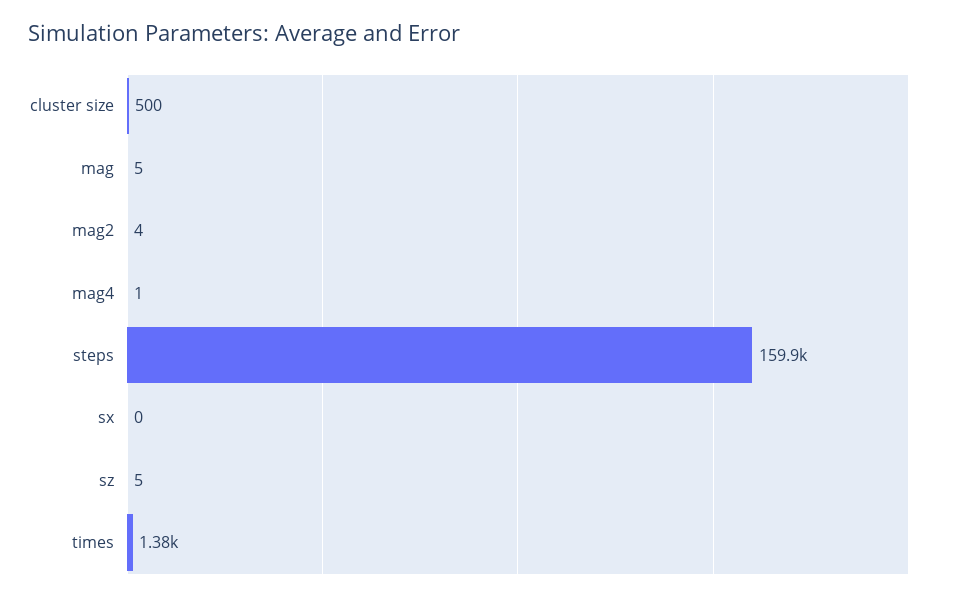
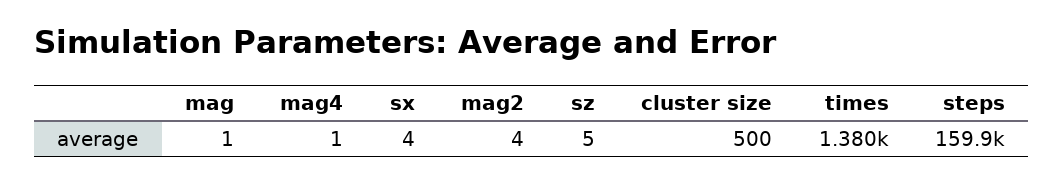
  {
    "cluster size": 500,
-   "mag": 5,
+   "mag": 1,
    "mag2": 4,
    "mag4": 1,
    "steps": 159900,
-   "sx": 0,
+   "sx": 4,
    "sz": 5,
    "times": 1380
  }

